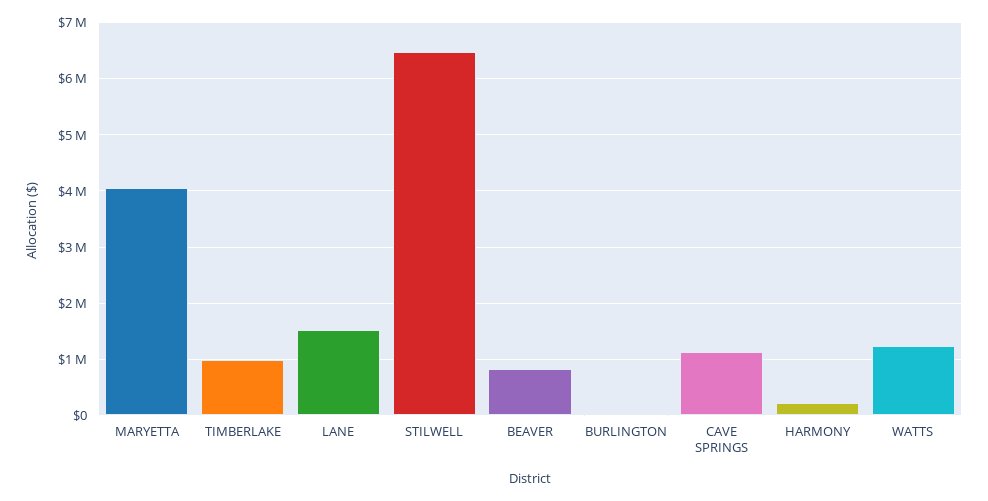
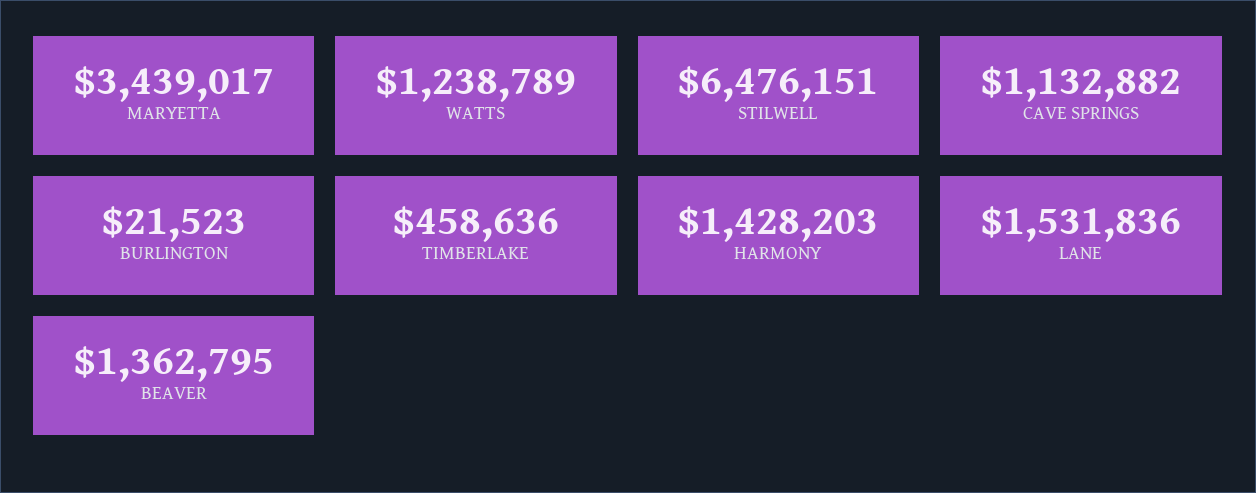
  {
-   "MARYETTA": 4000000,
+   "MARYETTA": 3439017,
-   "TIMBERLAKE": 1000000,
+   "TIMBERLAKE": 458636,
    "LANE": 1531836,
    "STILWELL": 6476151,
-   "BEAVER": 800000,
+   "BEAVER": 1362795,
    "BURLINGTON": 21523,
    "CAVE SPRINGS": 1132882,
-   "HARMONY": 200000,
+   "HARMONY": 1428203,
    "WATTS": 1238789
  }

